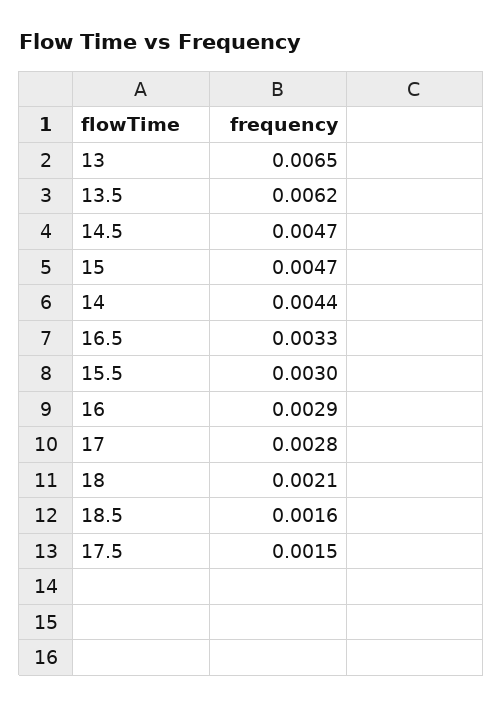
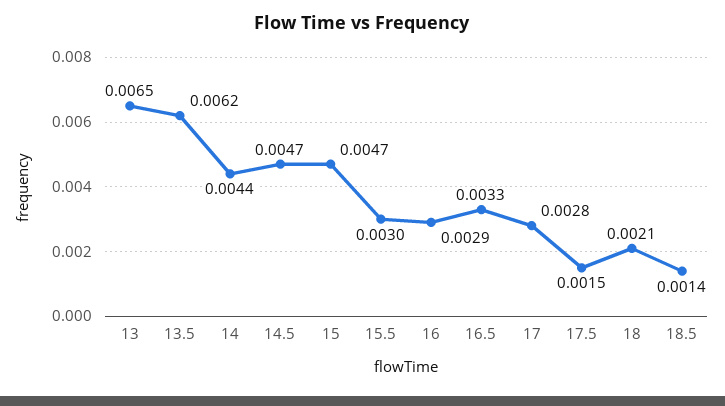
  {
    "13": 0.0065,
    "13.5": 0.0062,
    "14.5": 0.0047,
    "15": 0.0047,
    "14": 0.0044,
    "16.5": 0.0033,
    "15.5": 0.003,
    "16": 0.0029,
    "17": 0.0028,
    "18": 0.0021,
-   "18.5": 0.0016,
+   "18.5": 0.0014,
    "17.5": 0.0015
  }

